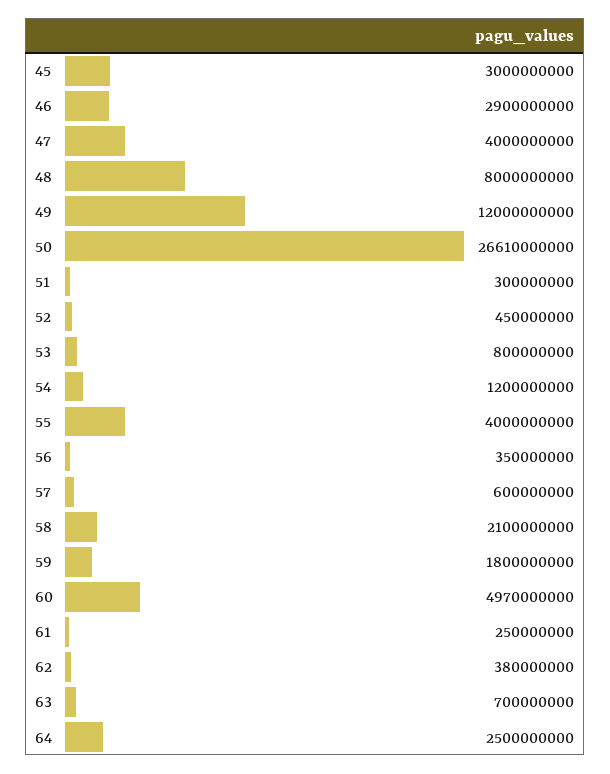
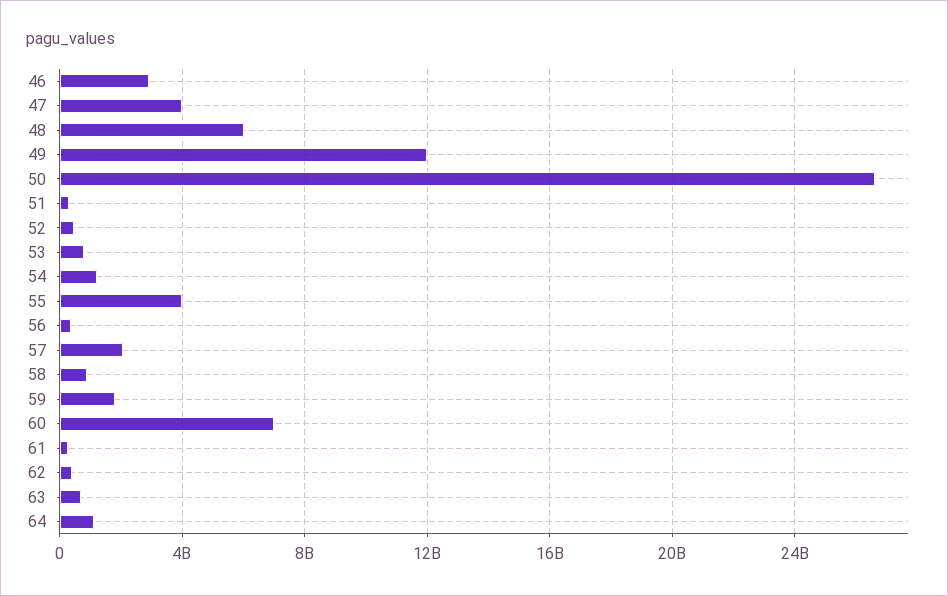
  {
-   "45": 3000000000,
    "46": 2900000000,
    "47": 4000000000,
-   "48": 8000000000,
+   "48": 6000000000,
    "49": 12000000000,
    "50": 26610000000,
    "51": 300000000,
    "52": 450000000,
    "53": 800000000,
    "54": 1200000000,
    "55": 4000000000,
    "56": 350000000,
-   "57": 600000000,
+   "57": 2000000000,
-   "58": 2100000000,
+   "58": 1000000000,
    "59": 1800000000,
-   "60": 4970000000,
+   "60": 7000000000,
    "61": 250000000,
    "62": 380000000,
    "63": 700000000,
-   "64": 2500000000
+   "64": 1000000000
  }

